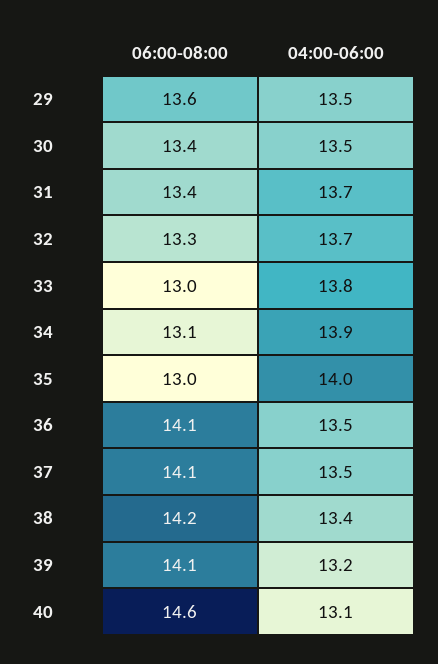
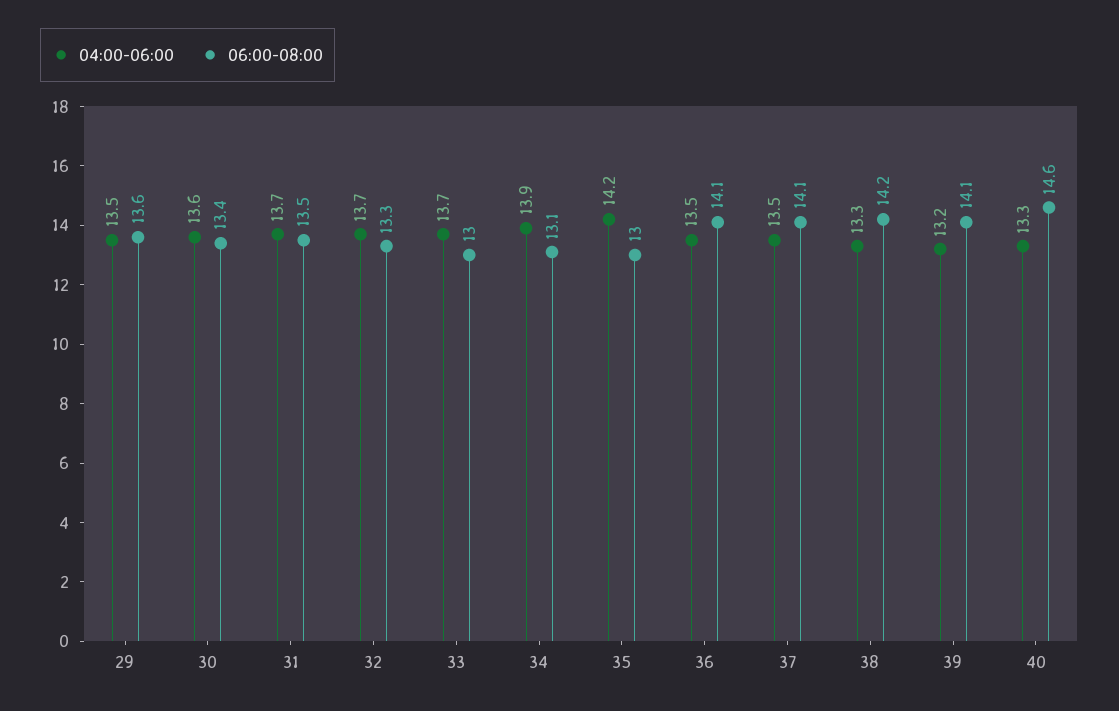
  {
    "06:00-08:00": {
      "29": 13.6,
      "30": 13.4,
-     "31": 13.4,
+     "31": 13.5,
      "32": 13.3,
      "33": 13,
      "34": 13.1,
      "35": 13,
      "36": 14.1,
      "37": 14.1,
      "38": 14.2,
      "39": 14.1,
      "40": 14.6
    },
    "04:00-06:00": {
      "29": 13.5,
-     "30": 13.5,
+     "30": 13.6,
      "31": 13.7,
      "32": 13.7,
-     "33": 13.8,
+     "33": 13.7,
      "34": 13.9,
-     "35": 14,
+     "35": 14.2,
      "36": 13.5,
      "37": 13.5,
-     "38": 13.4,
+     "38": 13.3,
      "39": 13.2,
-     "40": 13.1
+     "40": 13.3
    }
  }

